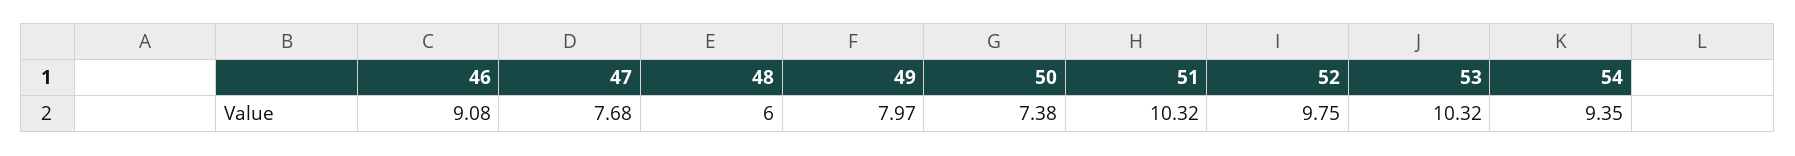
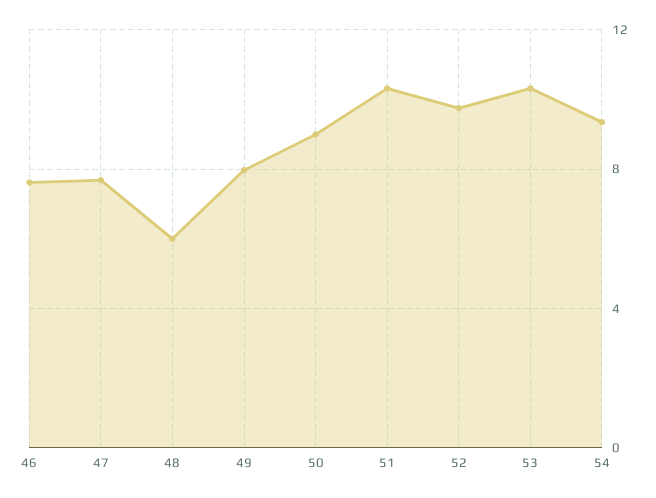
  {
-   "46": 9.08,
+   "46": 7.5,
    "47": 7.68,
    "48": 6,
    "49": 7.97,
-   "50": 7.38,
+   "50": 9,
    "51": 10.32,
    "52": 9.75,
    "53": 10.32,
    "54": 9.35
  }

